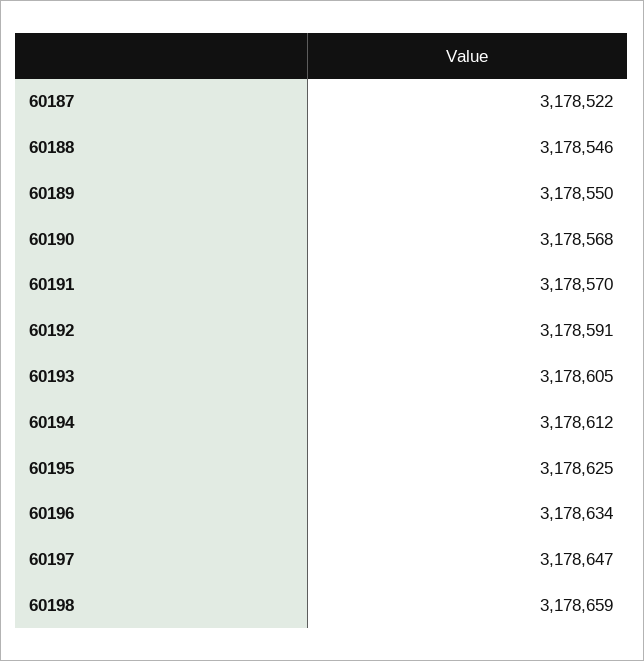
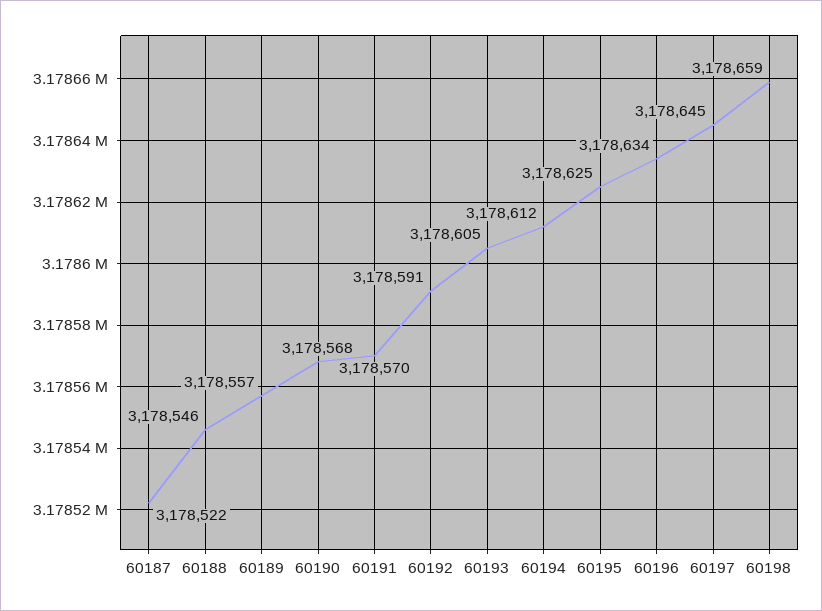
  {
    "60187": 3178522,
    "60188": 3178546,
-   "60189": 3178550,
+   "60189": 3178557,
    "60190": 3178568,
    "60191": 3178570,
    "60192": 3178591,
    "60193": 3178605,
    "60194": 3178612,
    "60195": 3178625,
    "60196": 3178634,
-   "60197": 3178647,
+   "60197": 3178645,
    "60198": 3178659
  }

